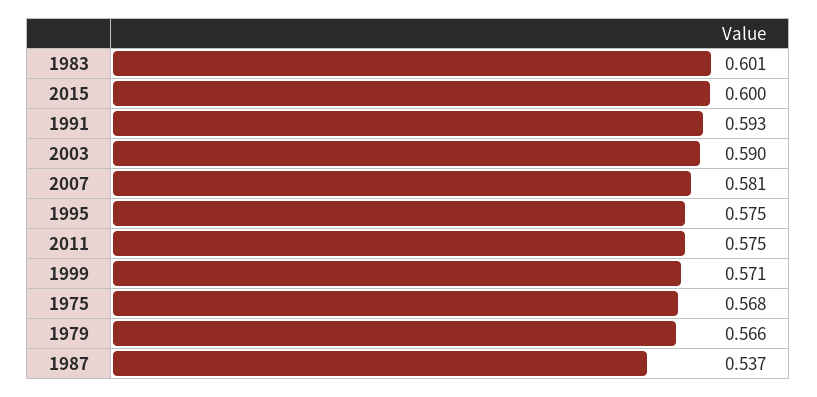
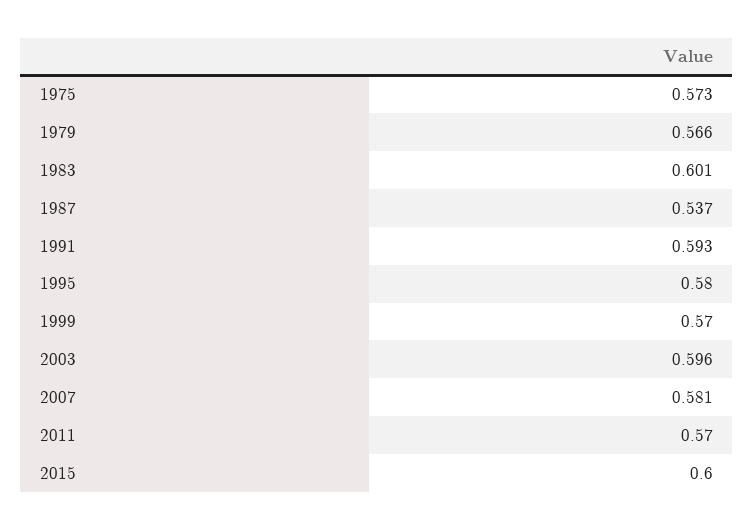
  {
    "1983": 0.601,
    "2015": 0.6,
    "1991": 0.593,
-   "2003": 0.59,
+   "2003": 0.596,
    "2007": 0.581,
-   "1995": 0.575,
+   "1995": 0.58,
-   "2011": 0.575,
+   "2011": 0.57,
-   "1999": 0.571,
+   "1999": 0.57,
-   "1975": 0.568,
+   "1975": 0.573,
    "1979": 0.566,
    "1987": 0.537
  }

